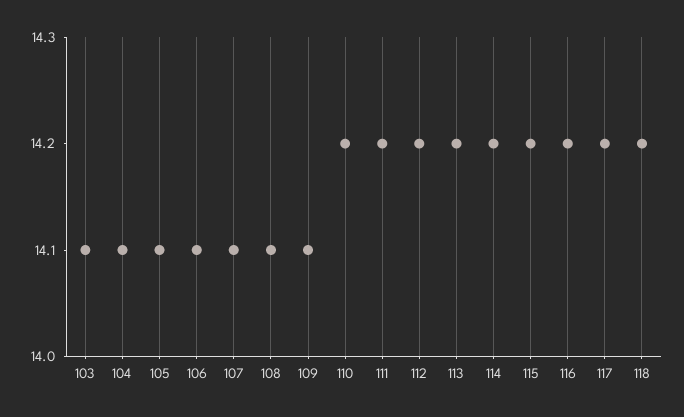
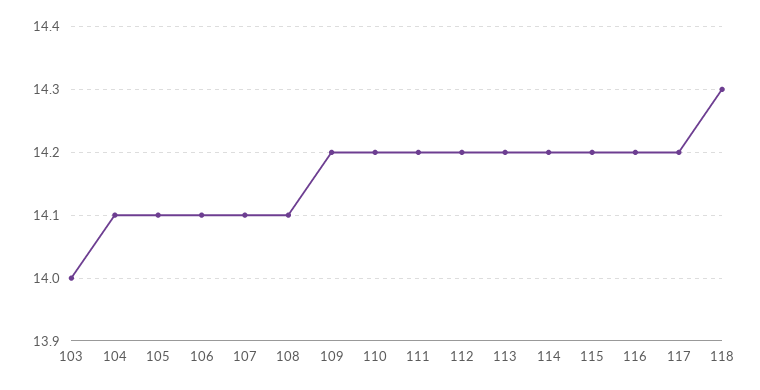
  {
-   "103": 14.1,
+   "103": 14,
    "104": 14.1,
    "105": 14.1,
    "106": 14.1,
    "107": 14.1,
    "108": 14.1,
-   "109": 14.1,
+   "109": 14.2,
    "110": 14.2,
    "111": 14.2,
    "112": 14.2,
    "113": 14.2,
    "114": 14.2,
    "115": 14.2,
    "116": 14.2,
    "117": 14.2,
-   "118": 14.2
+   "118": 14.3
  }

